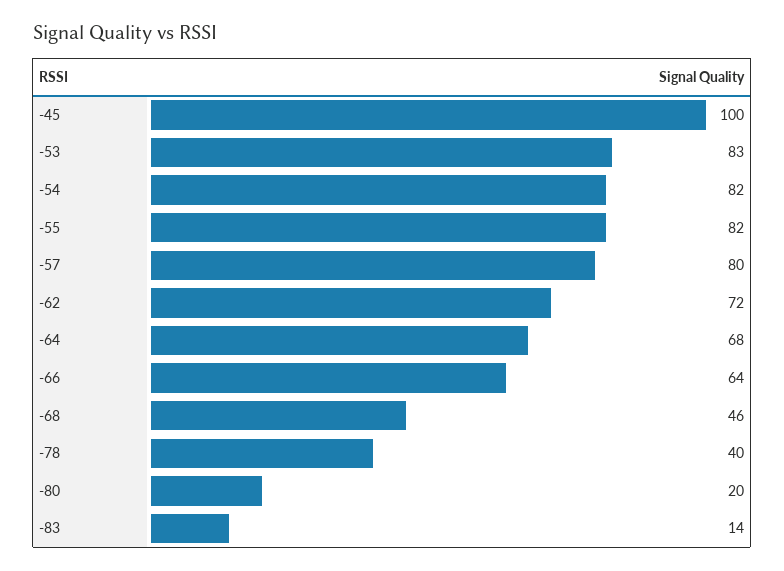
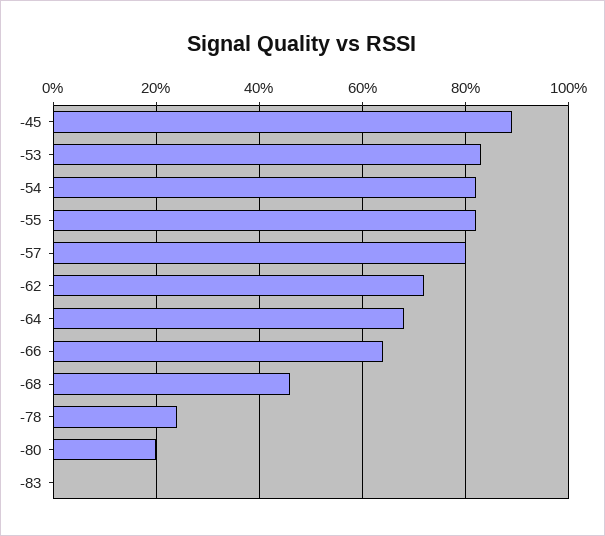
  {
-   "-45": 100,
+   "-45": 90,
    "-53": 83,
    "-54": 82,
    "-55": 82,
    "-57": 80,
    "-62": 72,
    "-64": 68,
    "-66": 64,
    "-68": 46,
-   "-78": 40,
+   "-78": 25,
    "-80": 20,
-   "-83": 14
+   "-83": 0
  }

